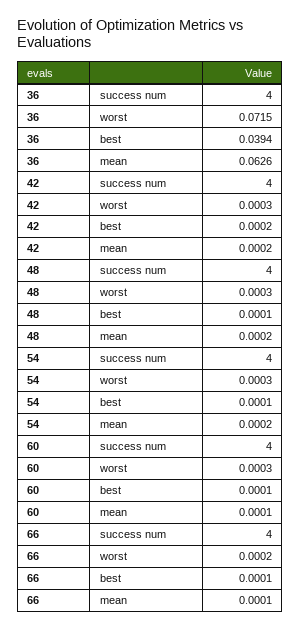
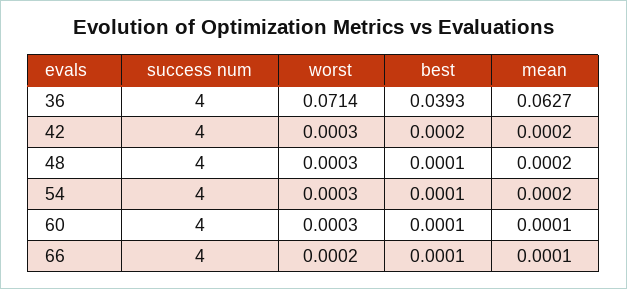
  {
    "36": {
      "success num": 4,
-     "worst": 0.0715,
+     "worst": 0.0714,
-     "best": 0.0394,
+     "best": 0.0393,
-     "mean": 0.0626
+     "mean": 0.0627
    },
    "42": {
      "success num": 4,
      "worst": 0.0003,
      "best": 0.0002,
      "mean": 0.0002
    },
    "48": {
      "success num": 4,
      "worst": 0.0003,
      "best": 0.0001,
      "mean": 0.0002
    },
    "54": {
      "success num": 4,
      "worst": 0.0003,
      "best": 0.0001,
      "mean": 0.0002
    },
    "60": {
      "success num": 4,
      "worst": 0.0003,
      "best": 0.0001,
      "mean": 0.0001
    },
    "66": {
      "success num": 4,
      "worst": 0.0002,
      "best": 0.0001,
      "mean": 0.0001
    }
  }

